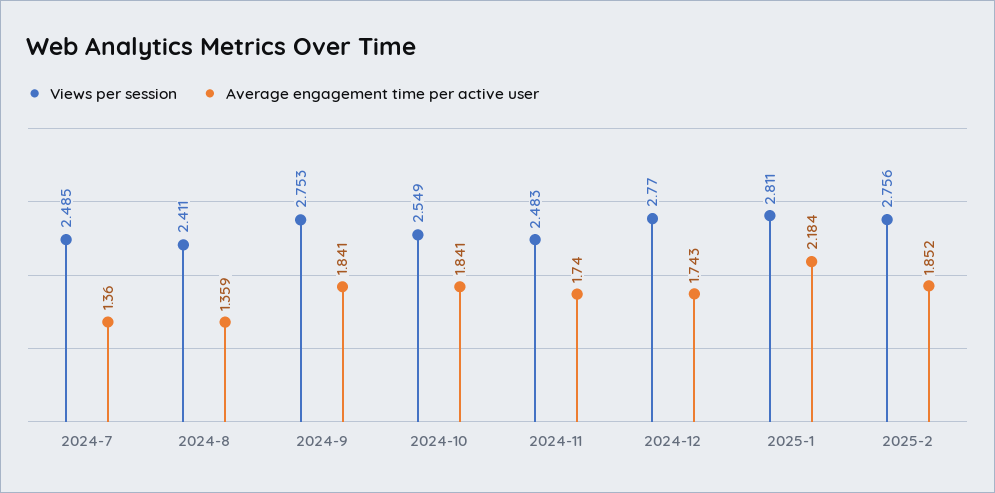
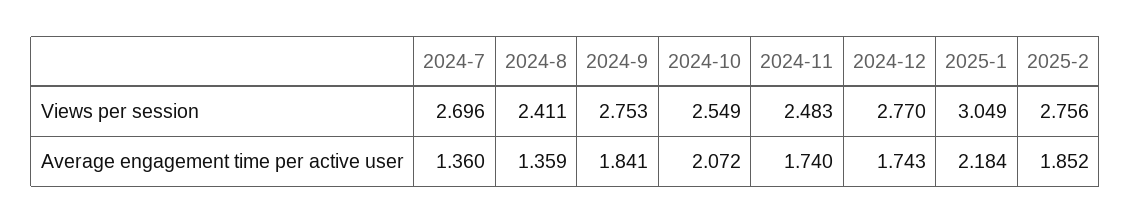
  {
    "Views per session": {
-     "2024-7": 2.485,
+     "2024-7": 2.696,
      "2024-8": 2.411,
      "2024-9": 2.753,
      "2024-10": 2.549,
      "2024-11": 2.483,
      "2024-12": 2.77,
-     "2025-1": 2.811,
+     "2025-1": 3.049,
      "2025-2": 2.756
    },
    "Average engagement time per active user": {
      "2024-7": 1.36,
      "2024-8": 1.359,
      "2024-9": 1.841,
-     "2024-10": 1.841,
+     "2024-10": 2.072,
      "2024-11": 1.74,
      "2024-12": 1.743,
      "2025-1": 2.184,
      "2025-2": 1.852
    }
  }

